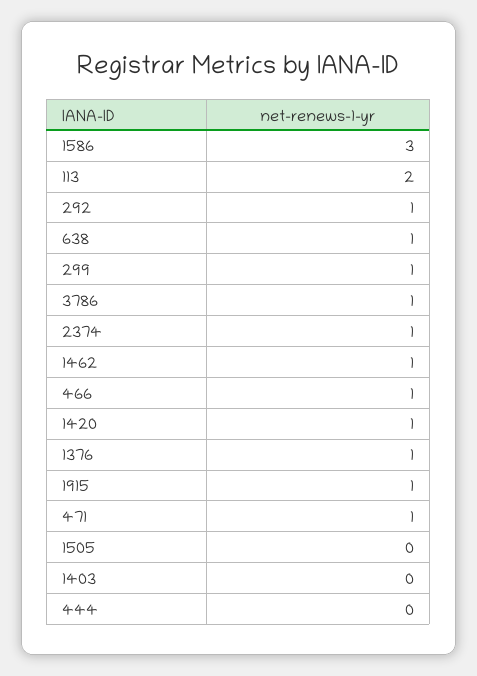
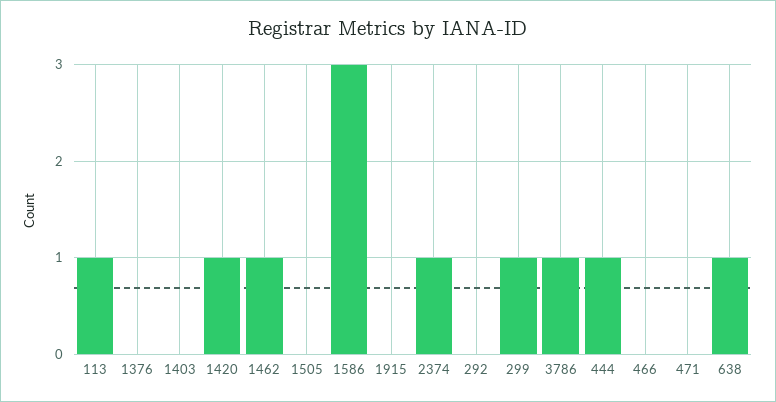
  {
    "1586": 3,
-   "113": 2,
+   "113": 1,
-   "292": 1,
+   "292": 0,
    "638": 1,
    "299": 1,
    "3786": 1,
    "2374": 1,
    "1462": 1,
-   "466": 1,
+   "466": 0,
    "1420": 1,
-   "1376": 1,
+   "1376": 0,
-   "1915": 1,
+   "1915": 0,
-   "471": 1,
+   "471": 0,
    "1505": 0,
    "1403": 0,
-   "444": 0
+   "444": 1
  }

